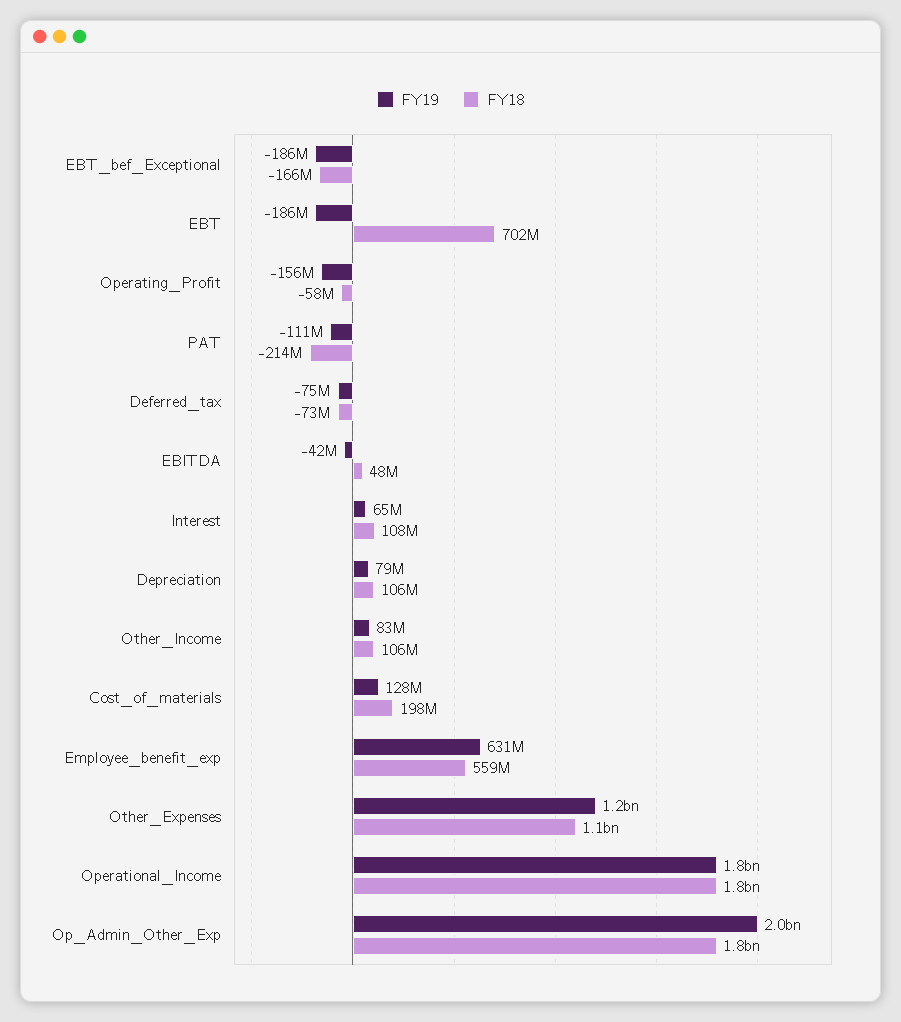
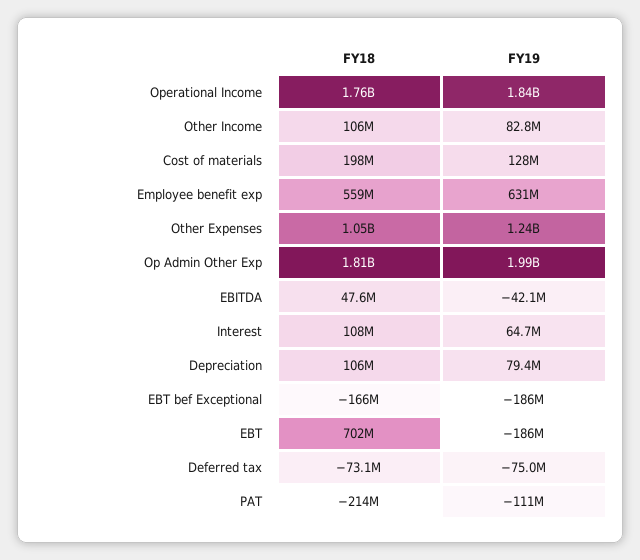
  {
    "FY19": {
      "EBT_bef_Exceptional": -186000000,
      "EBT": -186000000,
-     "Operating_Profit": -156000000,
      "PAT": -111000000,
      "Deferred_tax": -75000000,
      "EBITDA": -42100000,
      "Interest": 64700000,
      "Depreciation": 79400000,
      "Other_Income": 82800000,
      "Cost_of_materials": 128000000,
      "Employee_benefit_exp": 631000000,
      "Other_Expenses": 1240000000,
      "Operational_Income": 1840000000,
      "Op_Admin_Other_Exp": 1990000000
    },
    "FY18": {
      "EBT_bef_Exceptional": -166000000,
      "EBT": 702000000,
-     "Operating_Profit": -58000000,
      "PAT": -214000000,
      "Deferred_tax": -73100000,
      "EBITDA": 47600000,
      "Interest": 108000000,
      "Depreciation": 106000000,
      "Other_Income": 106000000,
      "Cost_of_materials": 198000000,
      "Employee_benefit_exp": 559000000,
      "Other_Expenses": 1050000000,
      "Operational_Income": 1760000000,
      "Op_Admin_Other_Exp": 1810000000
    }
  }

